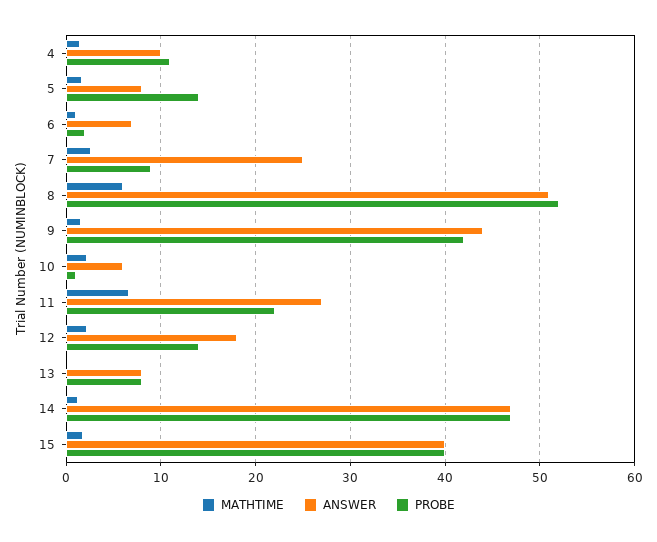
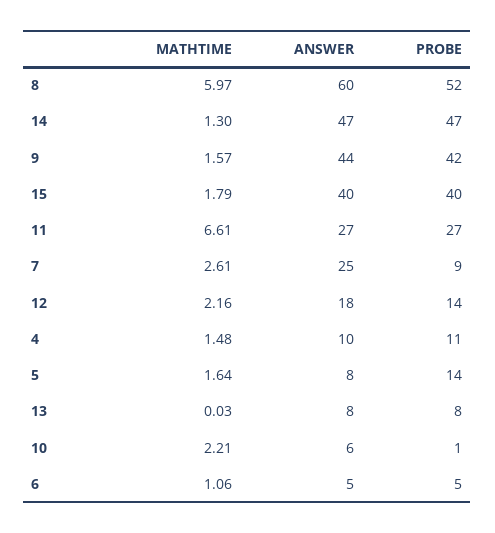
  {
    "MATHTIME": {
      "4": 1.48,
      "5": 1.64,
      "6": 1.06,
      "7": 2.61,
      "8": 5.97,
      "9": 1.57,
      "10": 2.21,
      "11": 6.61,
      "12": 2.16,
      "13": 0.03,
      "14": 1.3,
      "15": 1.79
    },
    "ANSWER": {
      "4": 10,
      "5": 8,
-     "6": 7,
+     "6": 5,
      "7": 25,
-     "8": 51,
+     "8": 60,
      "9": 44,
      "10": 6,
      "11": 27,
      "12": 18,
      "13": 8,
      "14": 47,
      "15": 40
    },
    "PROBE": {
      "4": 11,
      "5": 14,
-     "6": 2,
+     "6": 5,
      "7": 9,
      "8": 52,
      "9": 42,
      "10": 1,
-     "11": 22,
+     "11": 27,
      "12": 14,
      "13": 8,
      "14": 47,
      "15": 40
    }
  }

